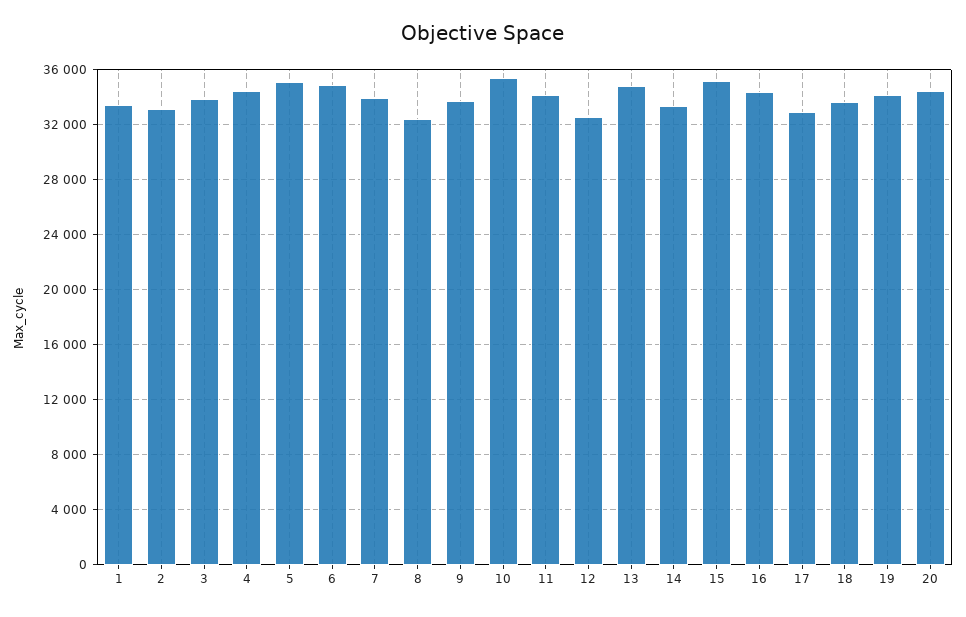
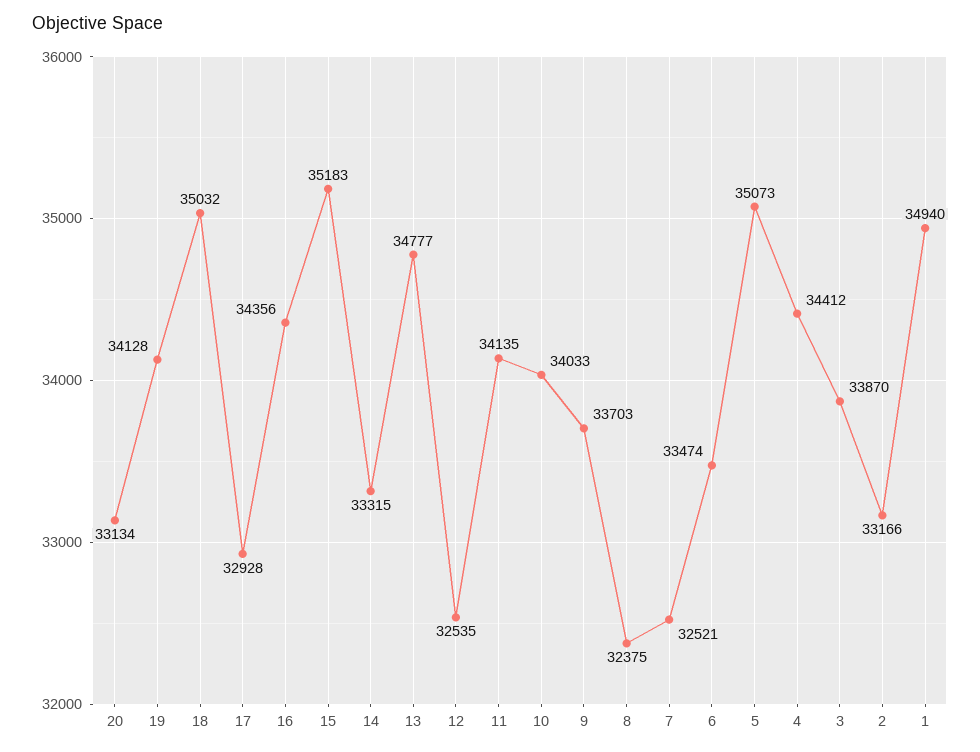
  {
-   "1": 33500,
+   "1": 34940,
    "2": 33166,
    "3": 33870,
    "4": 34412,
    "5": 35073,
-   "6": 35000,
+   "6": 33474,
-   "7": 34000,
+   "7": 32521,
    "8": 32375,
    "9": 33703,
-   "10": 35500,
+   "10": 34033,
    "11": 34135,
    "12": 32535,
    "13": 34777,
    "14": 33315,
    "15": 35183,
    "16": 34356,
    "17": 32928,
-   "18": 33500,
+   "18": 35032,
    "19": 34128,
-   "20": 34500
+   "20": 33134
  }

